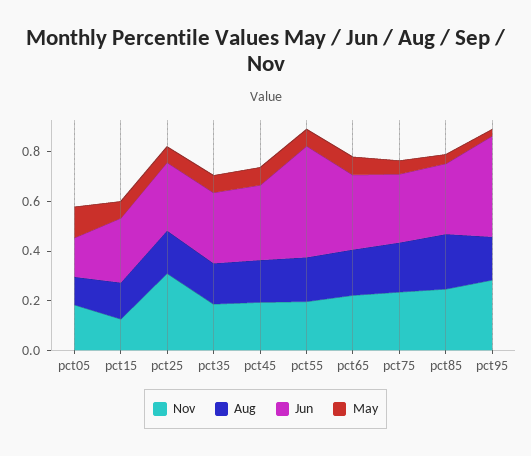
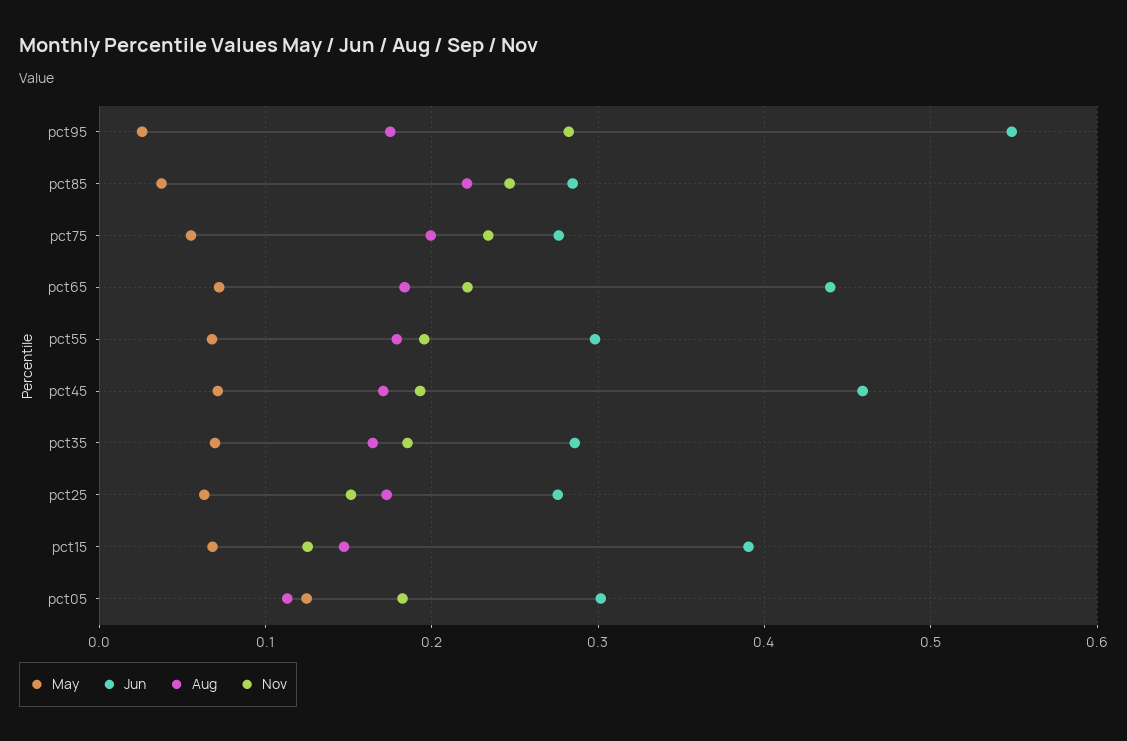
  {
    "Nov": {
      "pct05": 0.18,
      "pct15": 0.13,
-     "pct25": 0.3,
+     "pct25": 0.15,
      "pct35": 0.19,
      "pct45": 0.19,
      "pct55": 0.2,
      "pct65": 0.22,
      "pct75": 0.23,
      "pct85": 0.25,
      "pct95": 0.28
    },
    "Aug": {
      "pct05": 0.11,
      "pct15": 0.15,
      "pct25": 0.17,
      "pct35": 0.16,
      "pct45": 0.17,
      "pct55": 0.18,
      "pct65": 0.18,
      "pct75": 0.2,
      "pct85": 0.22,
      "pct95": 0.18
    },
    "Jun": {
-     "pct05": 0.15,
+     "pct05": 0.3,
-     "pct15": 0.25,
+     "pct15": 0.39,
      "pct25": 0.28,
      "pct35": 0.29,
-     "pct45": 0.3,
+     "pct45": 0.46,
-     "pct55": 0.45,
+     "pct55": 0.3,
-     "pct65": 0.3,
+     "pct65": 0.44,
      "pct75": 0.28,
      "pct85": 0.28,
-     "pct95": 0.4
+     "pct95": 0.55
    },
    "May": {
      "pct05": 0.12,
      "pct15": 0.07,
      "pct25": 0.06,
      "pct35": 0.07,
      "pct45": 0.07,
      "pct55": 0.07,
      "pct65": 0.07,
      "pct75": 0.06,
      "pct85": 0.04,
      "pct95": 0.03
    }
  }

